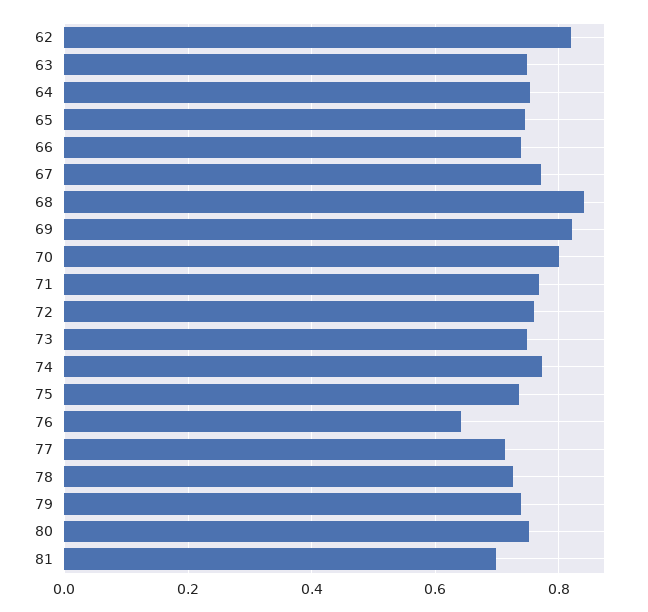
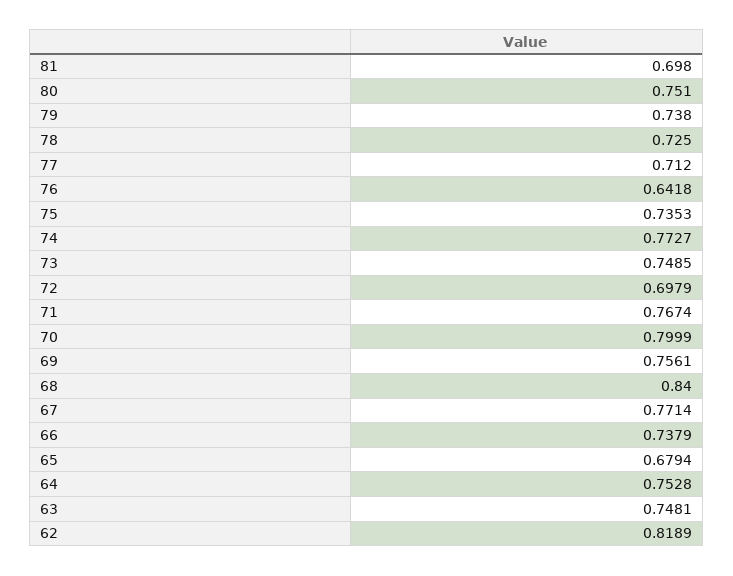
  {
    "62": 0.8189,
    "63": 0.7481,
    "64": 0.7528,
-   "65": 0.74,
+   "65": 0.6794,
    "66": 0.7379,
    "67": 0.7714,
    "68": 0.84,
-   "69": 0.82,
+   "69": 0.7561,
    "70": 0.7999,
    "71": 0.7674,
-   "72": 0.76,
+   "72": 0.6979,
    "73": 0.7485,
    "74": 0.7727,
    "75": 0.7353,
    "76": 0.6418,
    "77": 0.712,
    "78": 0.725,
    "79": 0.738,
    "80": 0.751,
    "81": 0.698
  }

